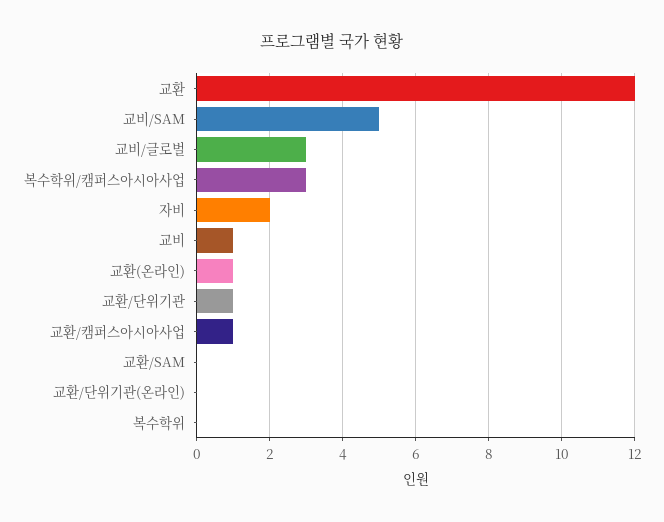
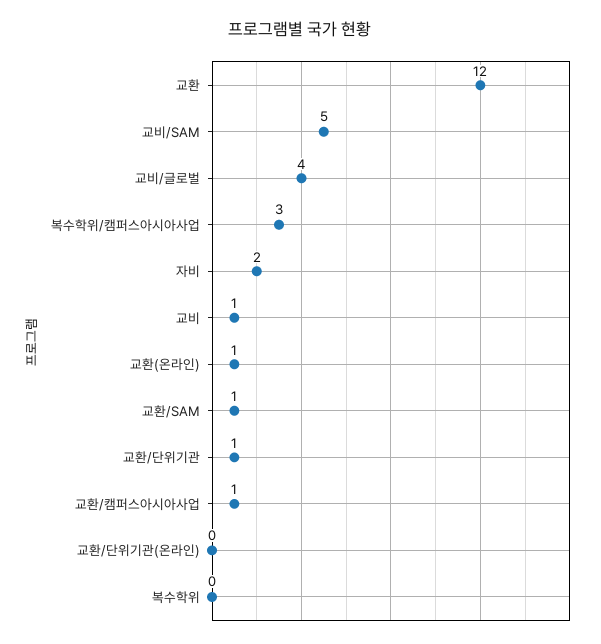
  {
    "교환": 12,
    "교비/SAM": 5,
-   "교비/글로벌": 3,
+   "교비/글로벌": 4,
    "복수학위/캠퍼스아시아사업": 3,
    "자비": 2,
    "교비": 1,
    "교환(온라인)": 1,
    "교환/단위기관": 1,
    "교환/캠퍼스아시아사업": 1,
-   "교환/SAM": 0,
+   "교환/SAM": 1,
    "교환/단위기관(온라인)": 0,
    "복수학위": 0
  }

